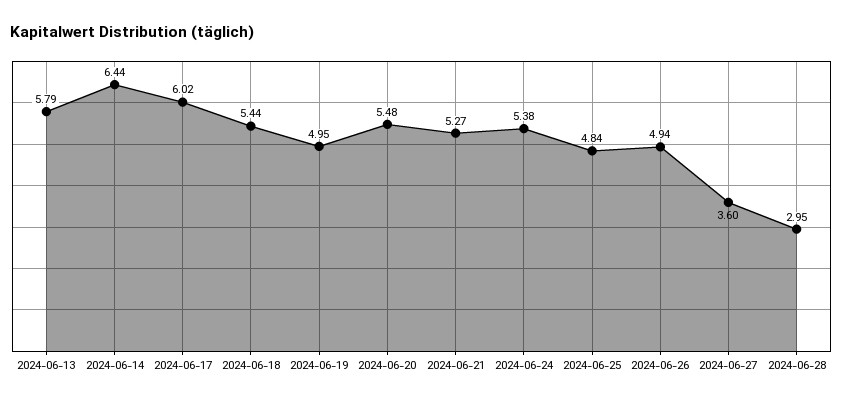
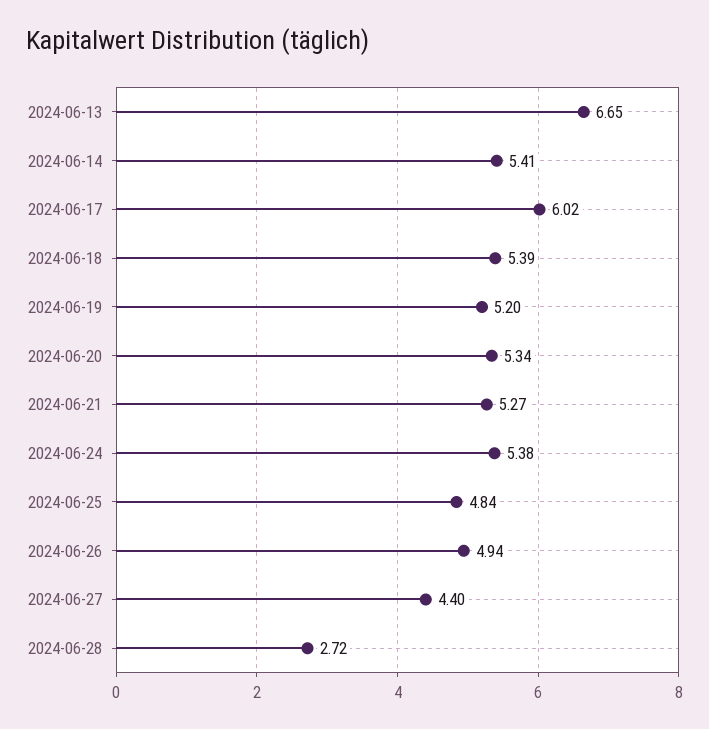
  {
-   "2024-06-13": 5.79,
+   "2024-06-13": 6.65,
-   "2024-06-14": 6.44,
+   "2024-06-14": 5.41,
    "2024-06-17": 6.02,
-   "2024-06-18": 5.44,
+   "2024-06-18": 5.39,
-   "2024-06-19": 4.95,
+   "2024-06-19": 5.2,
-   "2024-06-20": 5.48,
+   "2024-06-20": 5.34,
    "2024-06-21": 5.27,
    "2024-06-24": 5.38,
    "2024-06-25": 4.84,
    "2024-06-26": 4.94,
-   "2024-06-27": 3.6,
+   "2024-06-27": 4.4,
-   "2024-06-28": 2.95
+   "2024-06-28": 2.72
  }

